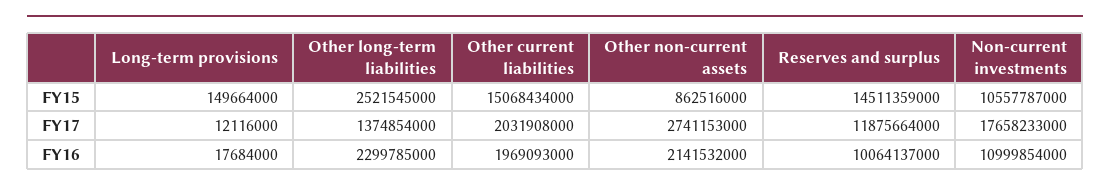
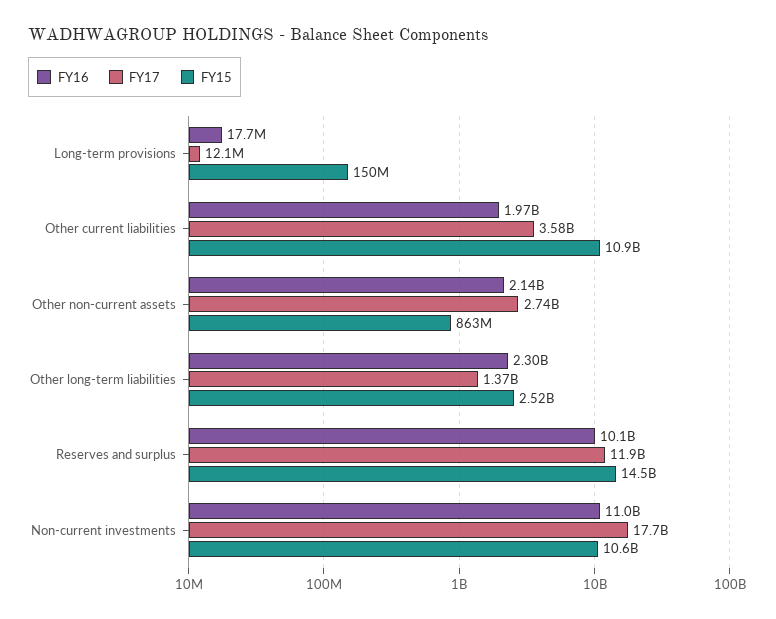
  {
    "FY15": {
      "Long-term provisions": 149664000,
      "Other long-term liabilities": 2521545000,
-     "Other current liabilities": 15068434000,
+     "Other current liabilities": 10900000000,
      "Other non-current assets": 862516000,
      "Reserves and surplus": 14511359000,
      "Non-current investments": 10557787000
    },
    "FY17": {
      "Long-term provisions": 12116000,
      "Other long-term liabilities": 1374854000,
-     "Other current liabilities": 2031908000,
+     "Other current liabilities": 3580000000,
      "Other non-current assets": 2741153000,
      "Reserves and surplus": 11875664000,
      "Non-current investments": 17658233000
    },
    "FY16": {
      "Long-term provisions": 17684000,
      "Other long-term liabilities": 2299785000,
      "Other current liabilities": 1969093000,
      "Other non-current assets": 2141532000,
      "Reserves and surplus": 10064137000,
      "Non-current investments": 10999854000
    }
  }

